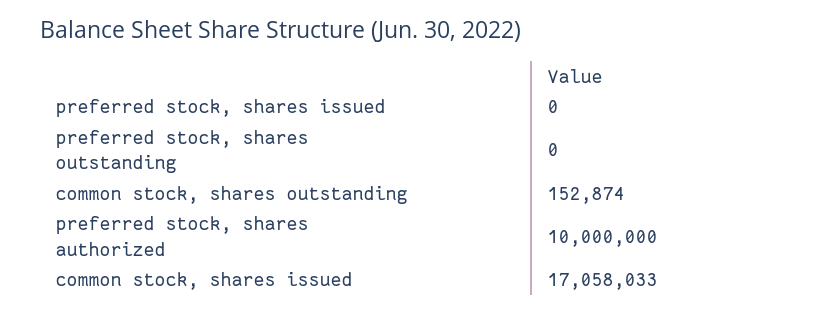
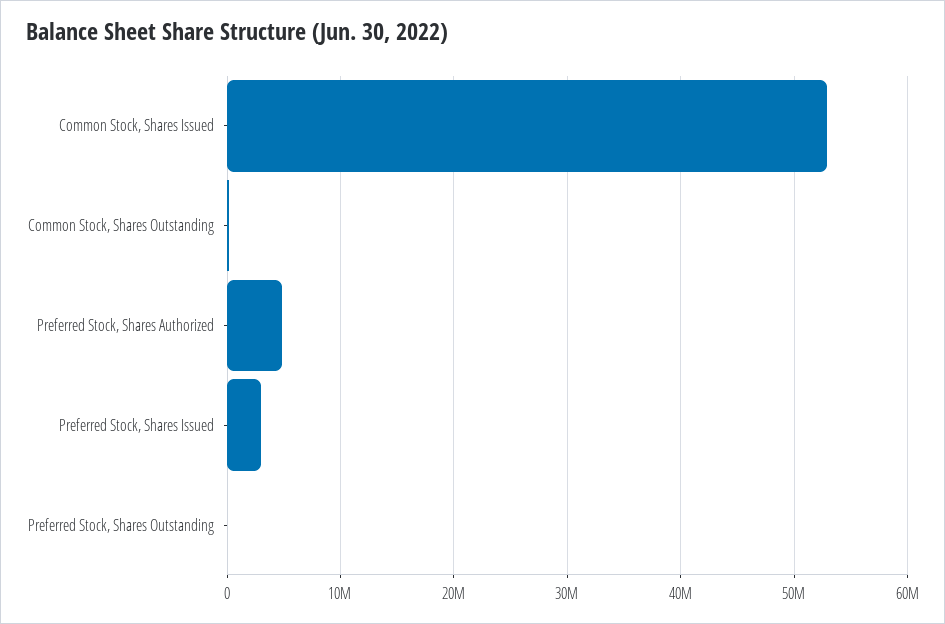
  {
-   "preferred stock, shares issued": 0,
+   "preferred stock, shares issued": 3000000,
    "preferred stock, shares outstanding": 0,
    "common stock, shares outstanding": 152874,
-   "preferred stock, shares authorized": 10000000,
+   "preferred stock, shares authorized": 5000000,
-   "common stock, shares issued": 17058033
+   "common stock, shares issued": 53000000
  }

